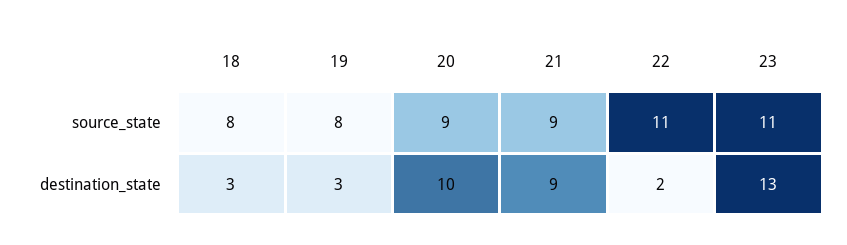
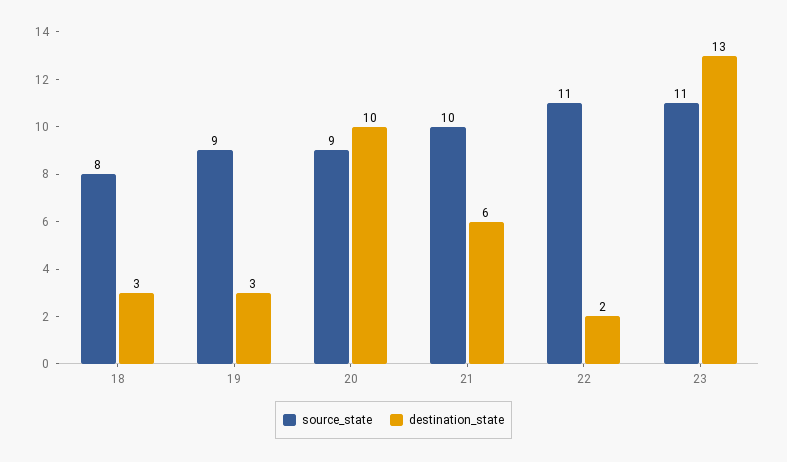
  {
    "source_state": {
      "18": 8,
-     "19": 8,
+     "19": 9,
      "20": 9,
-     "21": 9,
+     "21": 10,
      "22": 11,
      "23": 11
    },
    "destination_state": {
      "18": 3,
      "19": 3,
      "20": 10,
-     "21": 9,
+     "21": 6,
      "22": 2,
      "23": 13
    }
  }

